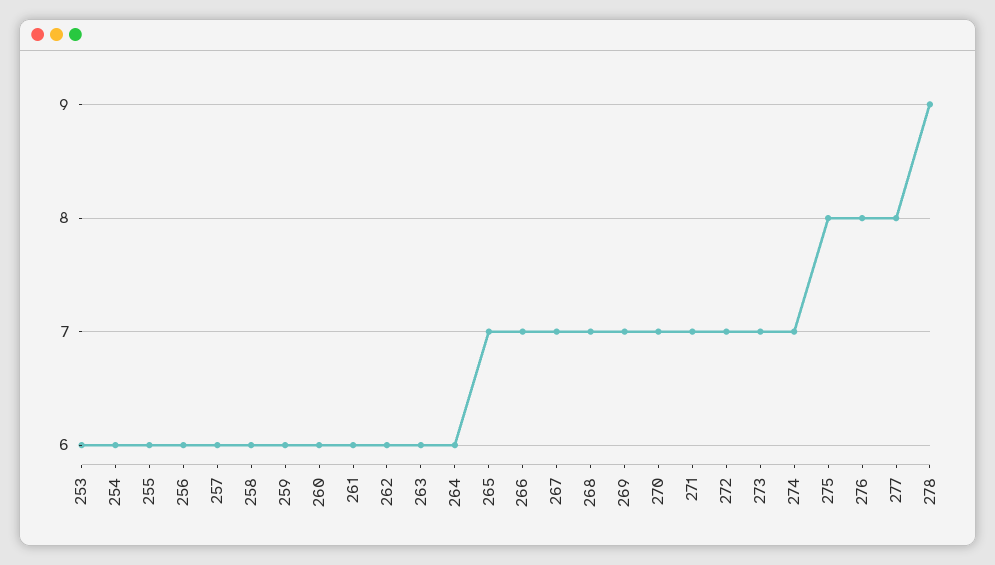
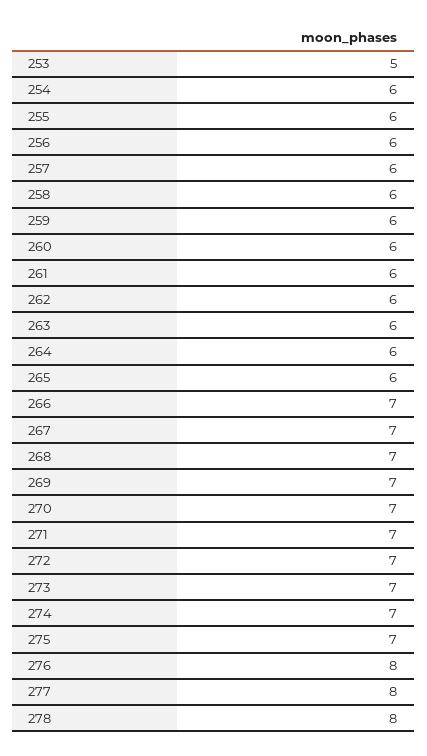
  {
-   "253": 6,
+   "253": 5,
    "254": 6,
    "255": 6,
    "256": 6,
    "257": 6,
    "258": 6,
    "259": 6,
    "260": 6,
    "261": 6,
    "262": 6,
    "263": 6,
    "264": 6,
-   "265": 7,
+   "265": 6,
    "266": 7,
    "267": 7,
    "268": 7,
    "269": 7,
    "270": 7,
    "271": 7,
    "272": 7,
    "273": 7,
    "274": 7,
-   "275": 8,
+   "275": 7,
    "276": 8,
    "277": 8,
-   "278": 9
+   "278": 8
  }

